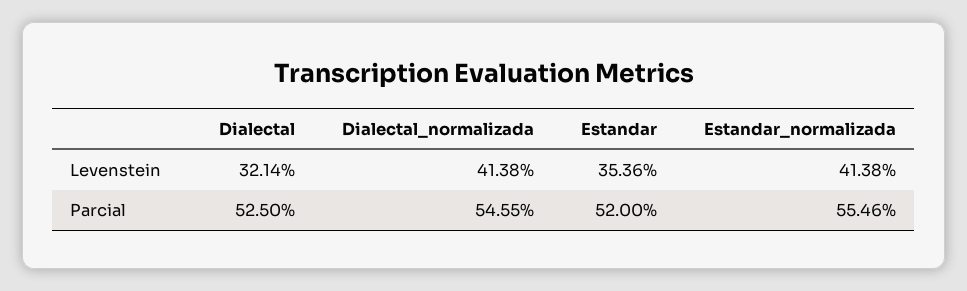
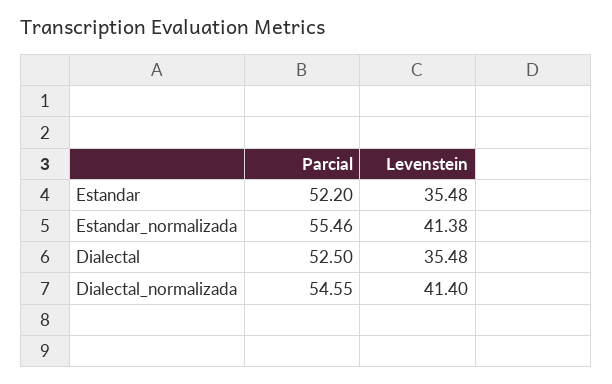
  {
    "Dialectal": {
-     "Levenstein": 32.14,
+     "Levenstein": 35.48,
      "Parcial": 52.5
    },
    "Dialectal_normalizada": {
-     "Levenstein": 41.38,
+     "Levenstein": 41.4,
      "Parcial": 54.55
    },
    "Estandar": {
-     "Levenstein": 35.36,
+     "Levenstein": 35.48,
-     "Parcial": 52
+     "Parcial": 52.2
    },
    "Estandar_normalizada": {
      "Levenstein": 41.38,
      "Parcial": 55.46
    }
  }

